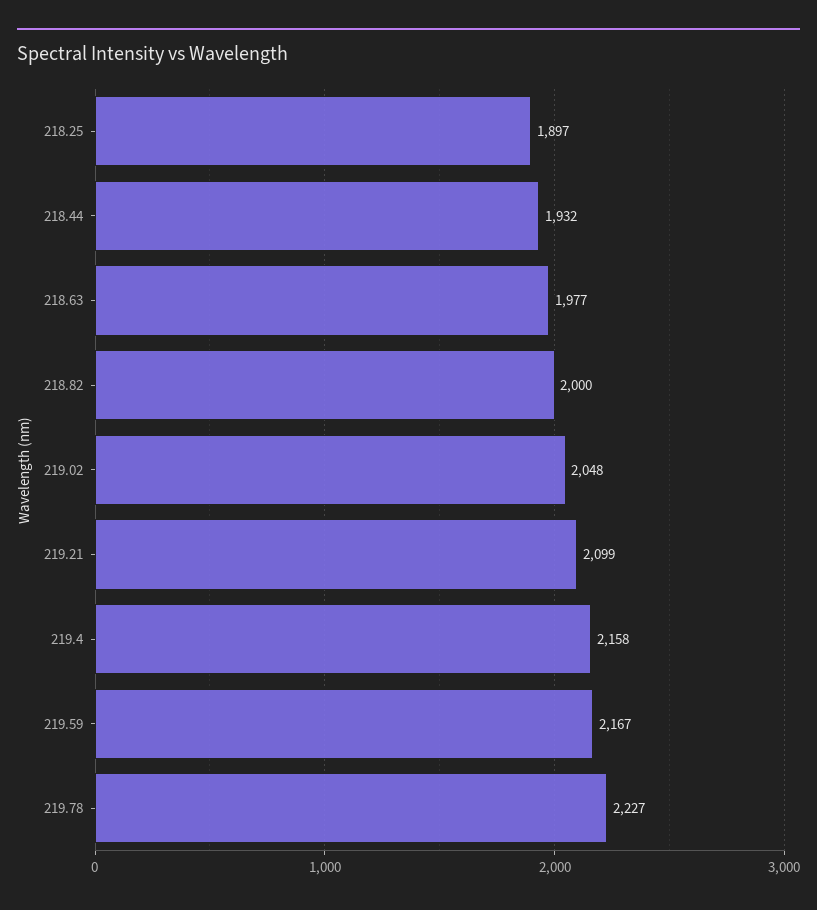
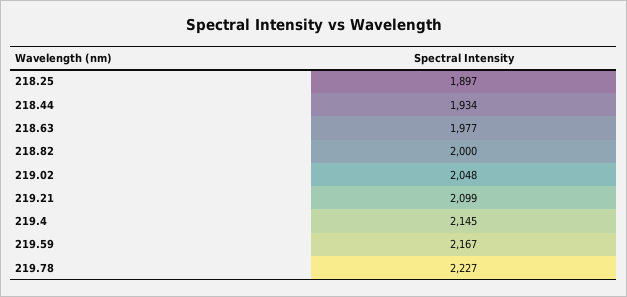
  {
    "218.25": 1897,
-   "218.44": 1932,
+   "218.44": 1934,
    "218.63": 1977,
    "218.82": 2000,
    "219.02": 2048,
    "219.21": 2099,
-   "219.4": 2158,
+   "219.4": 2145,
    "219.59": 2167,
    "219.78": 2227
  }

